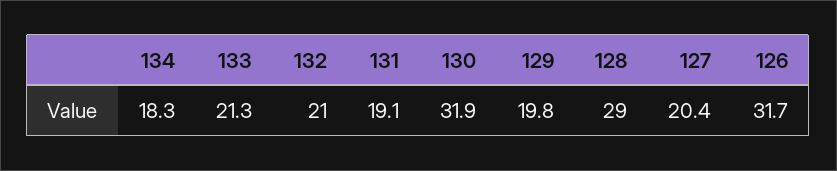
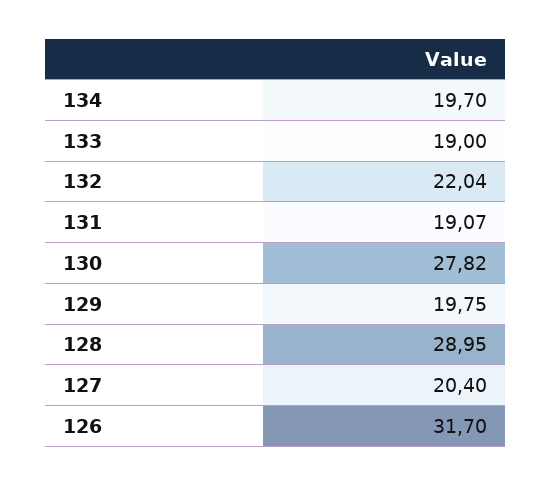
  {
-   "134": 18.3,
+   "134": 19.7,
-   "133": 21.3,
+   "133": 19,
-   "132": 21,
+   "132": 22.04,
    "131": 19.07,
-   "130": 31.9,
+   "130": 27.82,
    "129": 19.75,
    "128": 28.95,
    "127": 20.4,
    "126": 31.7
  }

